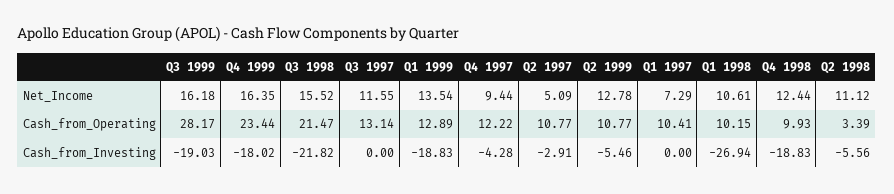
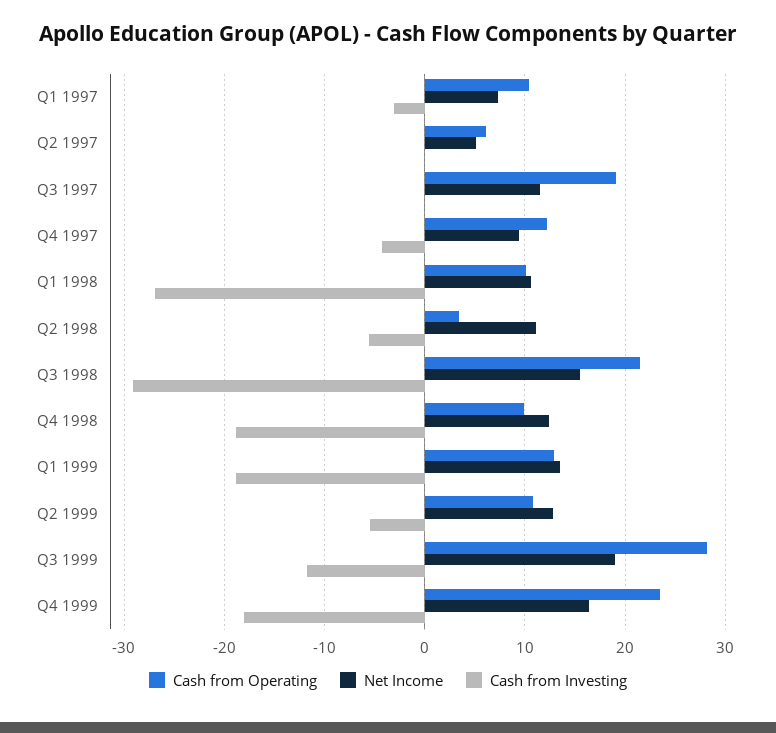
  {
    "Net_Income": {
-     "Q3 1999": 16.18,
+     "Q3 1999": 19,
      "Q4 1999": 16.35,
      "Q3 1998": 15.52,
      "Q3 1997": 11.55,
      "Q1 1999": 13.54,
      "Q4 1997": 9.44,
      "Q2 1997": 5.09,
      "Q2 1999": 12.78,
      "Q1 1997": 7.29,
      "Q1 1998": 10.61,
      "Q4 1998": 12.44,
      "Q2 1998": 11.12
    },
    "Cash_from_Operating": {
      "Q3 1999": 28.17,
      "Q4 1999": 23.44,
      "Q3 1998": 21.47,
-     "Q3 1997": 13.14,
+     "Q3 1997": 19,
      "Q1 1999": 12.89,
      "Q4 1997": 12.22,
-     "Q2 1997": 10.77,
+     "Q2 1997": 6,
      "Q2 1999": 10.77,
      "Q1 1997": 10.41,
      "Q1 1998": 10.15,
      "Q4 1998": 9.93,
      "Q2 1998": 3.39
    },
    "Cash_from_Investing": {
-     "Q3 1999": -19.03,
+     "Q3 1999": -12,
      "Q4 1999": -18.02,
-     "Q3 1998": -21.82,
+     "Q3 1998": -29,
      "Q3 1997": 0,
      "Q1 1999": -18.83,
      "Q4 1997": -4.28,
-     "Q2 1997": -2.91,
+     "Q2 1997": 0,
      "Q2 1999": -5.46,
-     "Q1 1997": 0,
+     "Q1 1997": -3,
      "Q1 1998": -26.94,
      "Q4 1998": -18.83,
      "Q2 1998": -5.56
    }
  }

